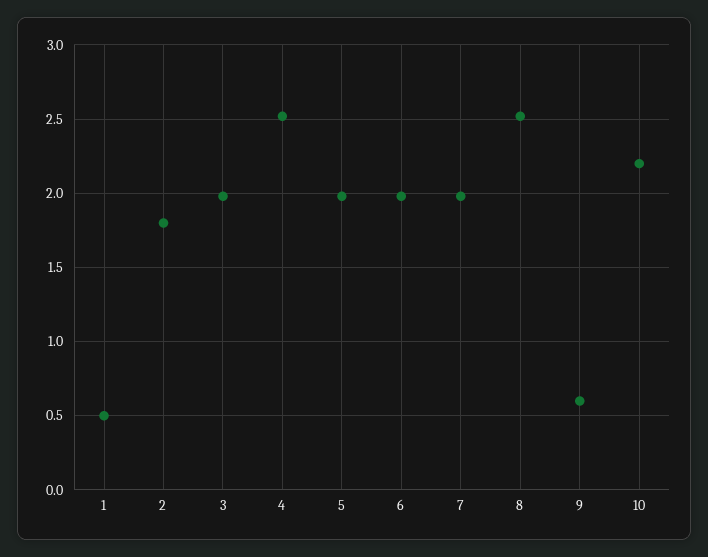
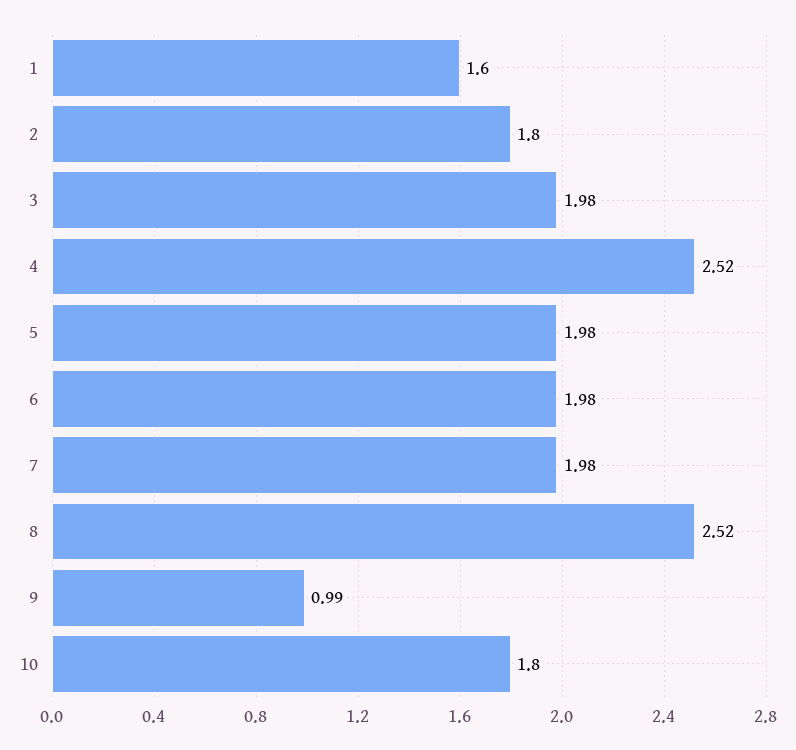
  {
-   "1": 0.5,
+   "1": 1.6,
    "2": 1.8,
    "3": 1.98,
    "4": 2.52,
    "5": 1.98,
    "6": 1.98,
    "7": 1.98,
    "8": 2.52,
-   "9": 0.6,
+   "9": 0.99,
-   "10": 2.2
+   "10": 1.8
  }

